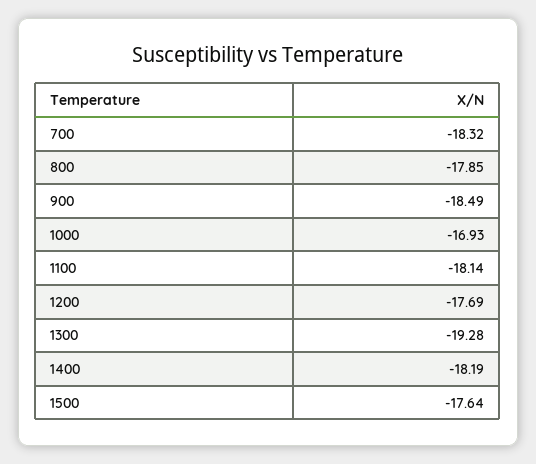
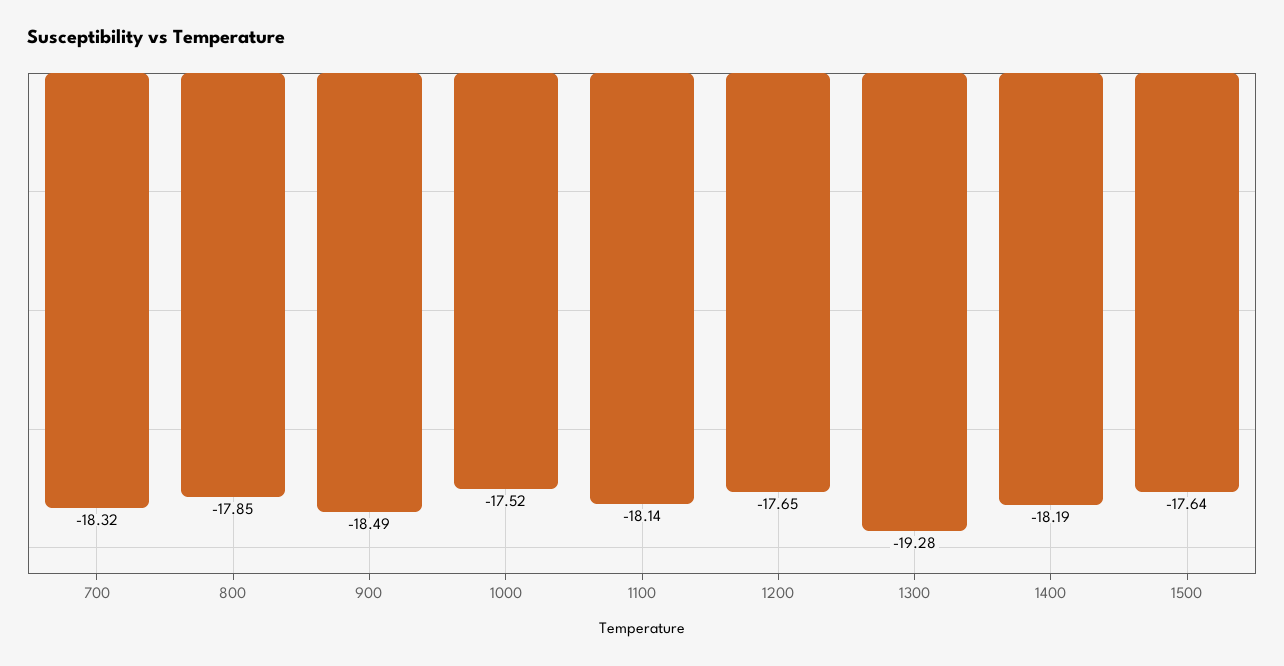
  {
    "700": -18.32,
    "800": -17.85,
    "900": -18.49,
-   "1000": -16.93,
+   "1000": -17.52,
    "1100": -18.14,
-   "1200": -17.69,
+   "1200": -17.65,
    "1300": -19.28,
    "1400": -18.19,
    "1500": -17.64
  }

